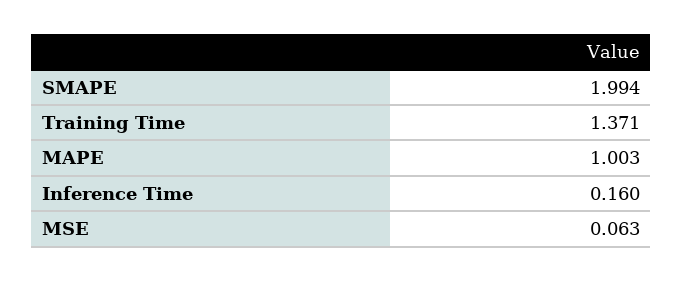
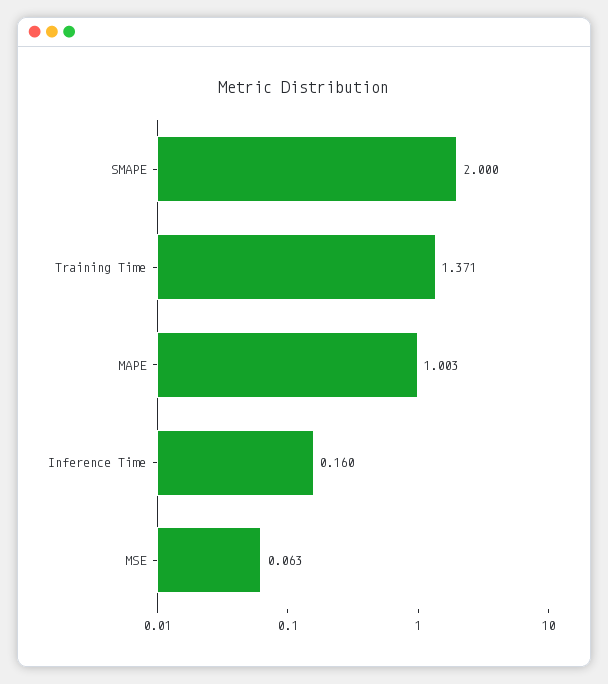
  {
-   "SMAPE": 1.994,
+   "SMAPE": 2,
    "Training Time": 1.371,
    "MAPE": 1.003,
    "Inference Time": 0.16,
    "MSE": 0.063
  }

